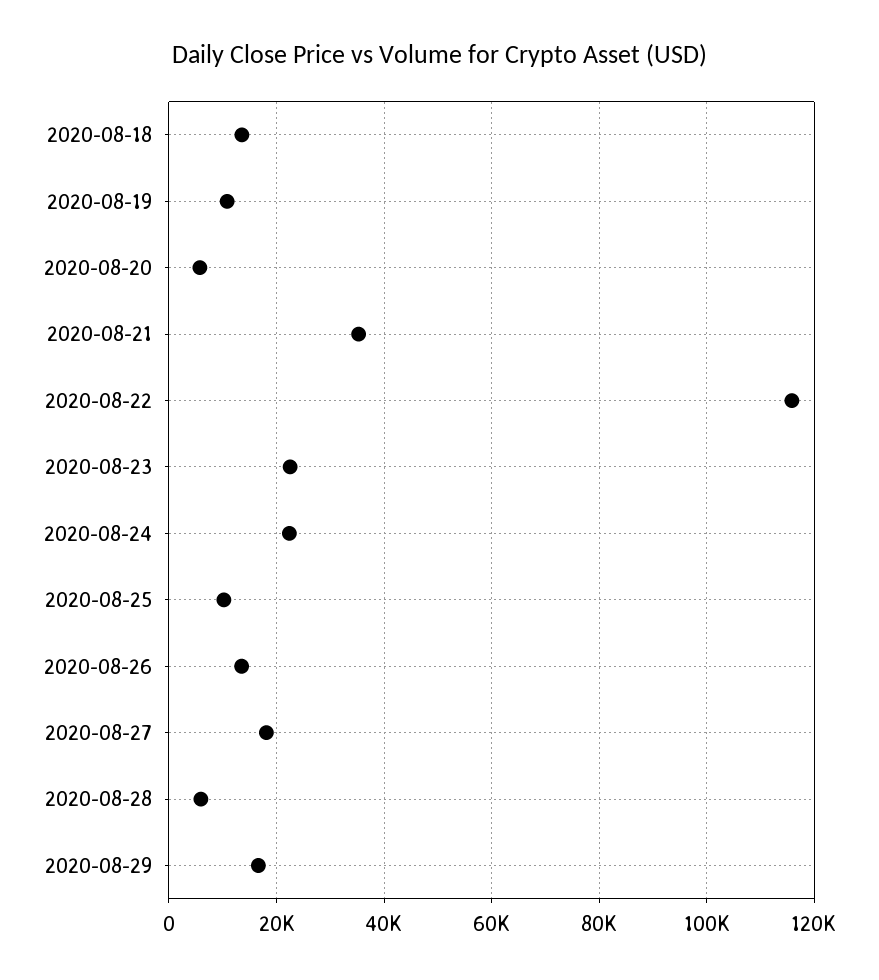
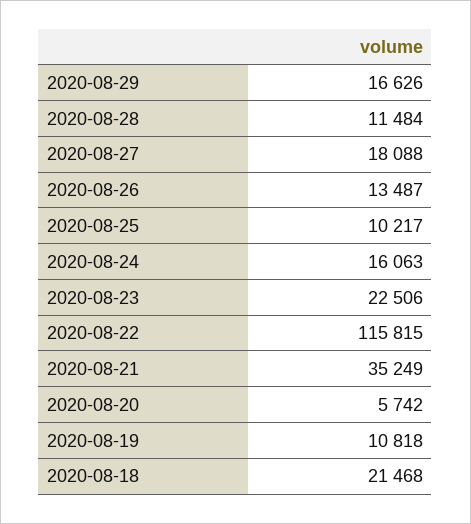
  {
-   "2020-08-18": 14000,
+   "2020-08-18": 21468,
    "2020-08-19": 10818,
    "2020-08-20": 5742,
    "2020-08-21": 35249,
    "2020-08-22": 115815,
    "2020-08-23": 22506,
-   "2020-08-24": 22000,
+   "2020-08-24": 16063,
    "2020-08-25": 10217,
    "2020-08-26": 13487,
    "2020-08-27": 18088,
-   "2020-08-28": 6000,
+   "2020-08-28": 11484,
    "2020-08-29": 16626
  }

